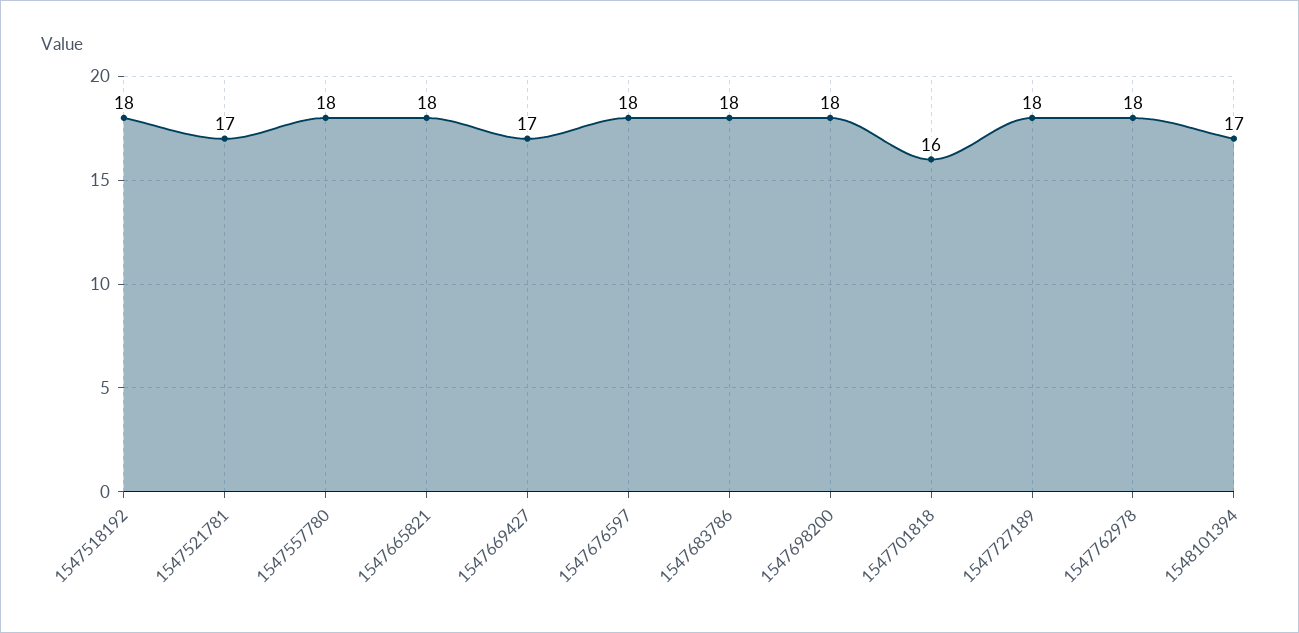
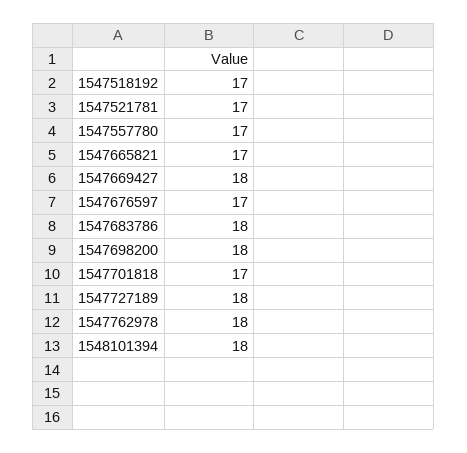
  {
-   "1547518192": 18,
+   "1547518192": 17,
    "1547521781": 17,
-   "1547557780": 18,
+   "1547557780": 17,
-   "1547665821": 18,
+   "1547665821": 17,
-   "1547669427": 17,
+   "1547669427": 18,
-   "1547676597": 18,
+   "1547676597": 17,
    "1547683786": 18,
    "1547698200": 18,
-   "1547701818": 16,
+   "1547701818": 17,
    "1547727189": 18,
    "1547762978": 18,
-   "1548101394": 17
+   "1548101394": 18
  }

